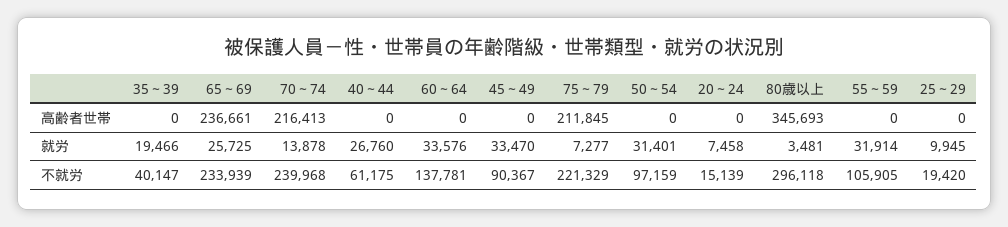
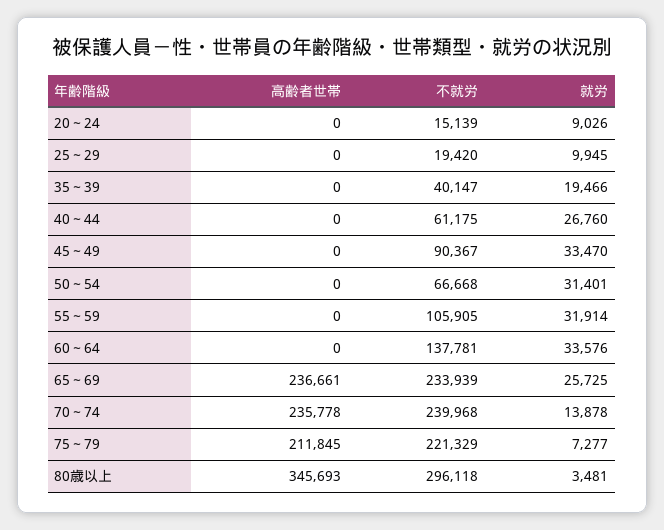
  {
    "35～39": {
      "高齢者世帯": 0,
      "就労": 19466,
      "不就労": 40147
    },
    "65～69": {
      "高齢者世帯": 236661,
      "就労": 25725,
      "不就労": 233939
    },
    "70～74": {
-     "高齢者世帯": 216413,
+     "高齢者世帯": 235778,
      "就労": 13878,
      "不就労": 239968
    },
    "40～44": {
      "高齢者世帯": 0,
      "就労": 26760,
      "不就労": 61175
    },
    "60～64": {
      "高齢者世帯": 0,
      "就労": 33576,
      "不就労": 137781
    },
    "45～49": {
      "高齢者世帯": 0,
      "就労": 33470,
      "不就労": 90367
    },
    "75～79": {
      "高齢者世帯": 211845,
      "就労": 7277,
      "不就労": 221329
    },
    "50～54": {
      "高齢者世帯": 0,
      "就労": 31401,
-     "不就労": 97159
+     "不就労": 66668
    },
    "20～24": {
      "高齢者世帯": 0,
-     "就労": 7458,
+     "就労": 9026,
      "不就労": 15139
    },
    "80歳以上": {
      "高齢者世帯": 345693,
      "就労": 3481,
      "不就労": 296118
    },
    "55～59": {
      "高齢者世帯": 0,
      "就労": 31914,
      "不就労": 105905
    },
    "25～29": {
      "高齢者世帯": 0,
      "就労": 9945,
      "不就労": 19420
    }
  }

